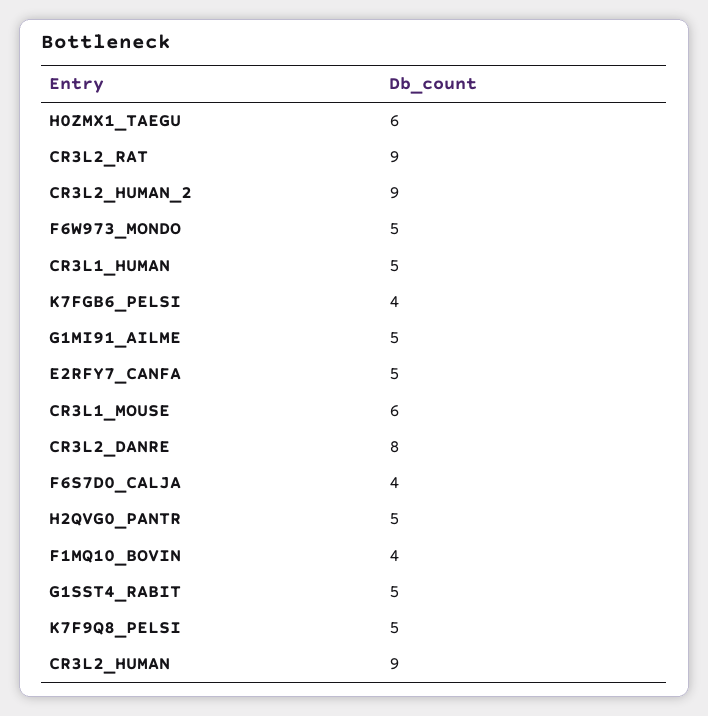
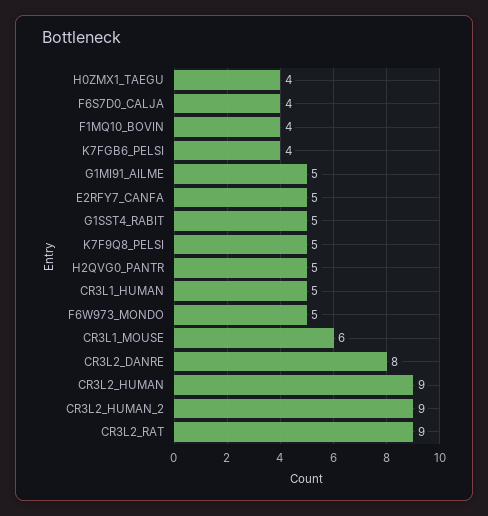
  {
-   "H0ZMX1_TAEGU": 6,
+   "H0ZMX1_TAEGU": 4,
    "CR3L2_RAT": 9,
    "CR3L2_HUMAN_2": 9,
    "F6W973_MONDO": 5,
    "CR3L1_HUMAN": 5,
    "K7FGB6_PELSI": 4,
    "G1MI91_AILME": 5,
    "E2RFY7_CANFA": 5,
    "CR3L1_MOUSE": 6,
    "CR3L2_DANRE": 8,
    "F6S7D0_CALJA": 4,
    "H2QVG0_PANTR": 5,
    "F1MQ10_BOVIN": 4,
    "G1SST4_RABIT": 5,
    "K7F9Q8_PELSI": 5,
    "CR3L2_HUMAN": 9
  }

